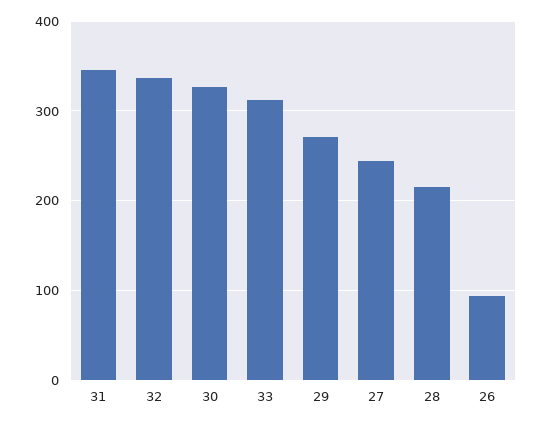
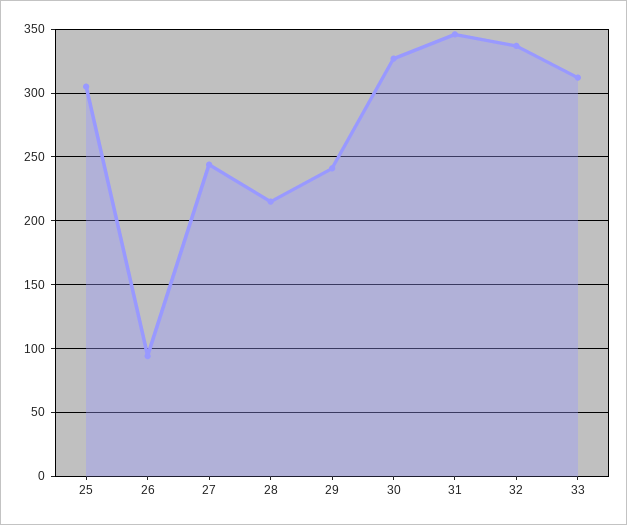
  {
    "31": 345,
    "32": 335,
    "30": 325,
    "33": 310,
-   "29": 270,
+   "29": 240,
    "27": 245,
    "28": 215,
-   "26": 95
+   "26": 95,
+   "25": 305
  }

